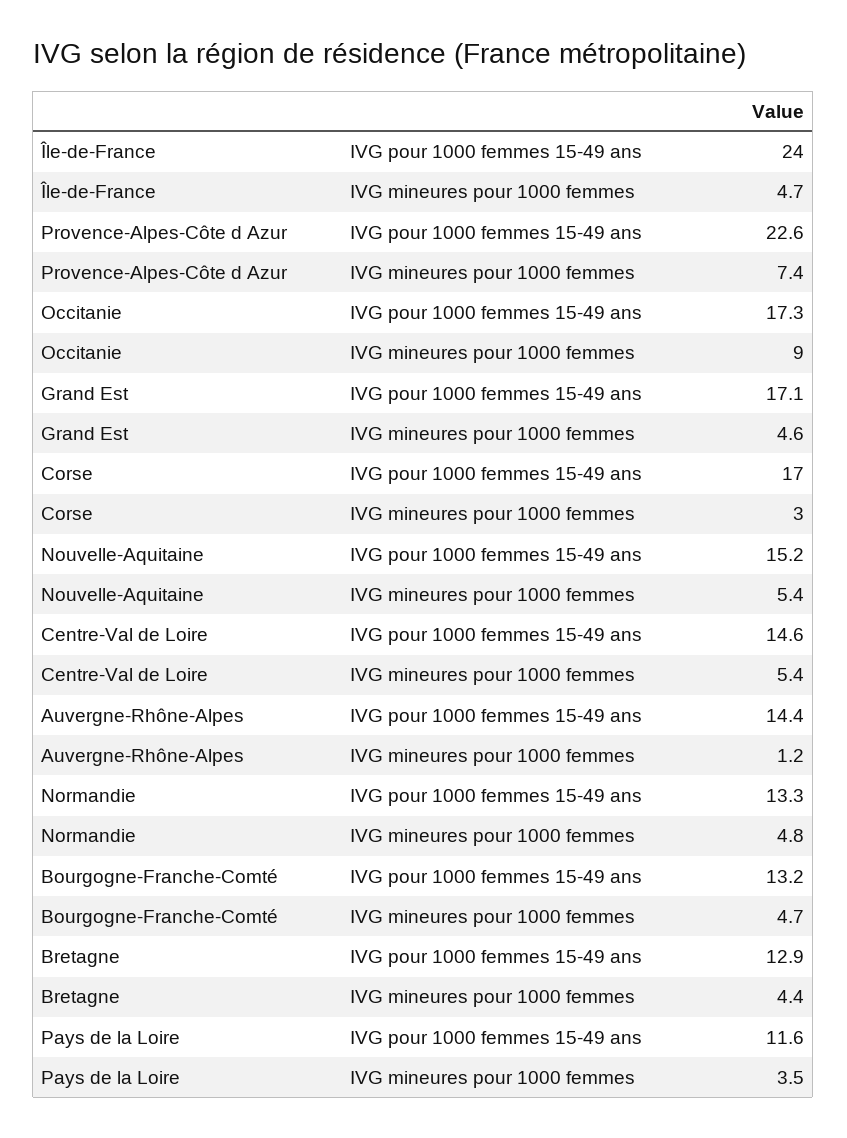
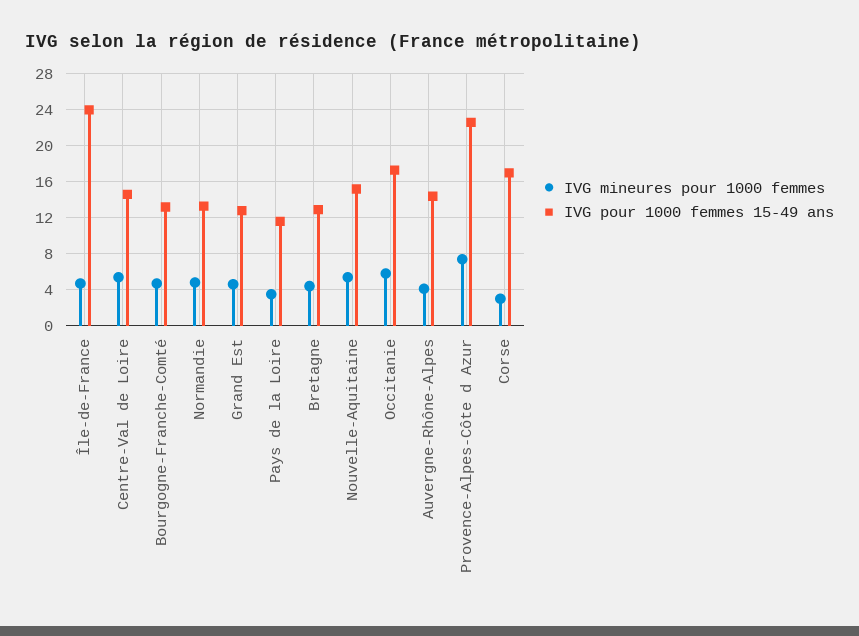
  {
    "IVG pour 1000 femmes 15-49 ans": {
      "Île-de-France": 24,
      "Provence-Alpes-Côte d Azur": 22.6,
      "Occitanie": 17.3,
-     "Grand Est": 17.1,
+     "Grand Est": 13,
      "Corse": 17,
      "Nouvelle-Aquitaine": 15.2,
      "Centre-Val de Loire": 14.6,
      "Auvergne-Rhône-Alpes": 14.4,
      "Normandie": 13.3,
      "Bourgogne-Franche-Comté": 13.2,
      "Bretagne": 12.9,
      "Pays de la Loire": 11.6
    },
    "IVG mineures pour 1000 femmes": {
      "Île-de-France": 4.7,
      "Provence-Alpes-Côte d Azur": 7.4,
-     "Occitanie": 9,
+     "Occitanie": 6,
      "Grand Est": 4.6,
      "Corse": 3,
      "Nouvelle-Aquitaine": 5.4,
      "Centre-Val de Loire": 5.4,
-     "Auvergne-Rhône-Alpes": 1.2,
+     "Auvergne-Rhône-Alpes": 4,
      "Normandie": 4.8,
      "Bourgogne-Franche-Comté": 4.7,
      "Bretagne": 4.4,
      "Pays de la Loire": 3.5
    }
  }

